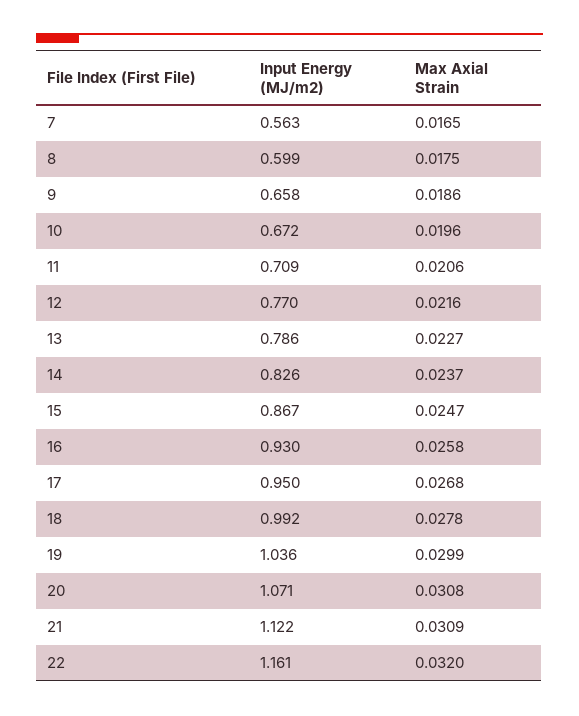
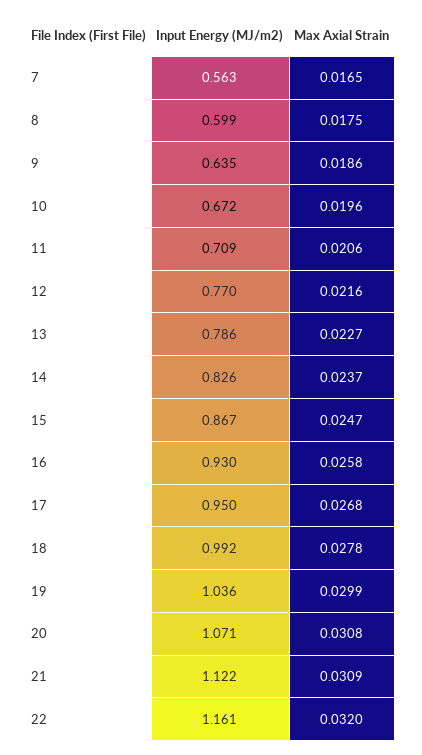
  {
    "Input Energy (MJ/m2)": {
      "7": 0.563,
      "8": 0.599,
-     "9": 0.658,
+     "9": 0.635,
      "10": 0.672,
      "11": 0.709,
      "12": 0.77,
      "13": 0.786,
      "14": 0.826,
      "15": 0.867,
      "16": 0.93,
      "17": 0.95,
      "18": 0.992,
      "19": 1.036,
      "20": 1.071,
      "21": 1.122,
      "22": 1.161
    },
    "Max Axial Strain": {
      "7": 0.0165,
      "8": 0.0175,
      "9": 0.0186,
      "10": 0.0196,
      "11": 0.0206,
      "12": 0.0216,
      "13": 0.0227,
      "14": 0.0237,
      "15": 0.0247,
      "16": 0.0258,
      "17": 0.0268,
      "18": 0.0278,
      "19": 0.0299,
      "20": 0.0308,
      "21": 0.0309,
      "22": 0.032
    }
  }

